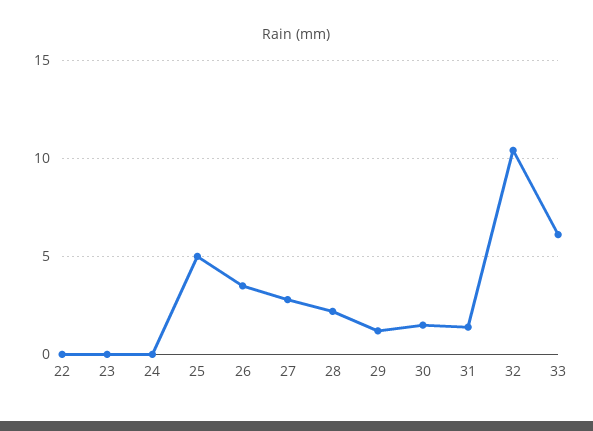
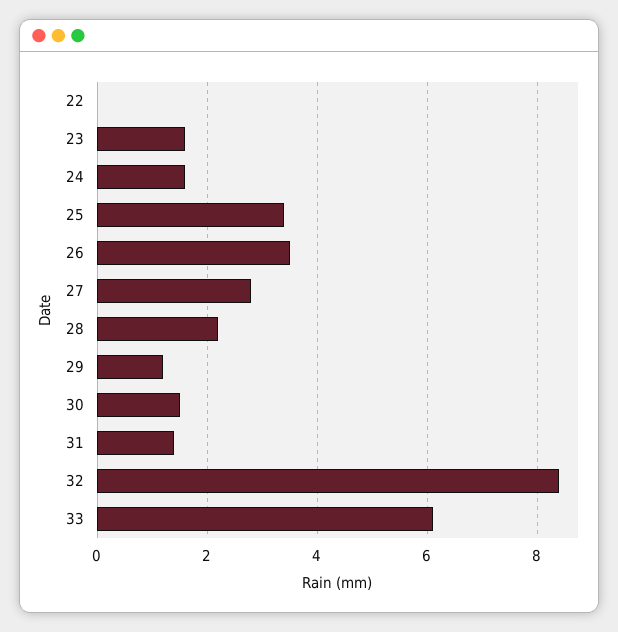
  {
    "22": 0,
-   "23": 0,
+   "23": 1.5,
-   "24": 0,
+   "24": 1.5,
-   "25": 5,
+   "25": 3.5,
    "26": 3.5,
    "27": 3,
    "28": 2,
    "29": 1,
    "30": 1.5,
    "31": 1.5,
-   "32": 10.5,
+   "32": 8.5,
    "33": 6
  }

